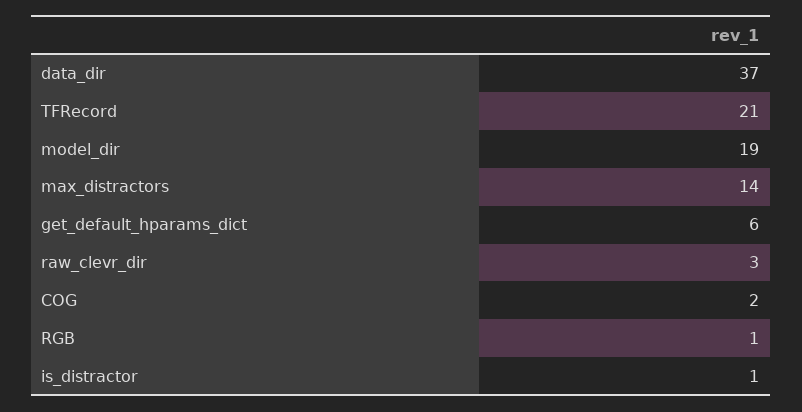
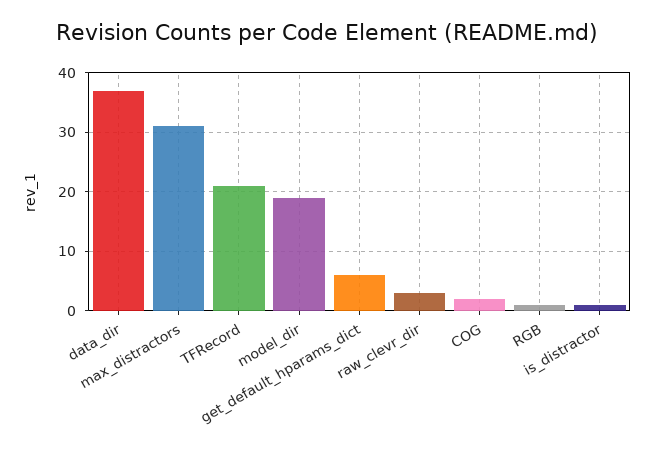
  {
    "data_dir": 37,
    "TFRecord": 21,
    "model_dir": 19,
-   "max_distractors": 14,
+   "max_distractors": 30,
    "get_default_hparams_dict": 6,
    "raw_clevr_dir": 3,
    "COG": 2,
    "RGB": 1,
    "is_distractor": 1
  }

